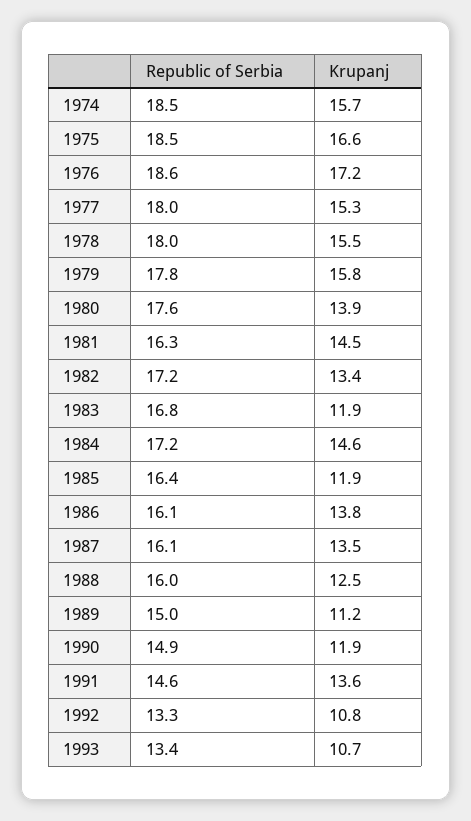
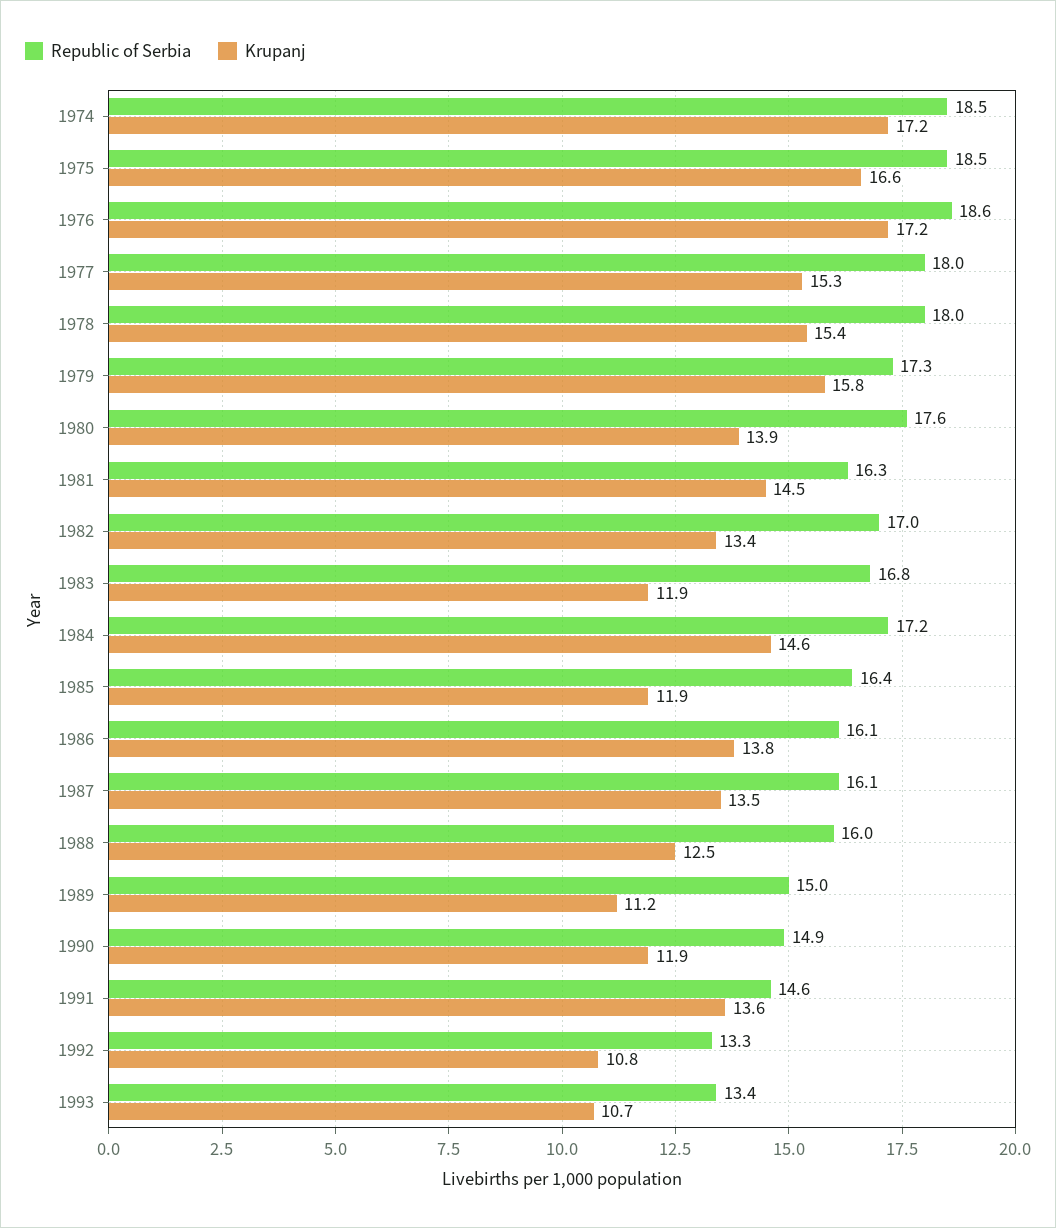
  {
    "Republic of Serbia": {
      "1974": 18.5,
      "1975": 18.5,
      "1976": 18.6,
      "1977": 18,
      "1978": 18,
-     "1979": 17.8,
+     "1979": 17.3,
      "1980": 17.6,
      "1981": 16.3,
-     "1982": 17.2,
+     "1982": 17,
      "1983": 16.8,
      "1984": 17.2,
      "1985": 16.4,
      "1986": 16.1,
      "1987": 16.1,
      "1988": 16,
      "1989": 15,
      "1990": 14.9,
      "1991": 14.6,
      "1992": 13.3,
      "1993": 13.4
    },
    "Krupanj": {
-     "1974": 15.7,
+     "1974": 17.2,
      "1975": 16.6,
      "1976": 17.2,
      "1977": 15.3,
-     "1978": 15.5,
+     "1978": 15.4,
      "1979": 15.8,
      "1980": 13.9,
      "1981": 14.5,
      "1982": 13.4,
      "1983": 11.9,
      "1984": 14.6,
      "1985": 11.9,
      "1986": 13.8,
      "1987": 13.5,
      "1988": 12.5,
      "1989": 11.2,
      "1990": 11.9,
      "1991": 13.6,
      "1992": 10.8,
      "1993": 10.7
    }
  }

